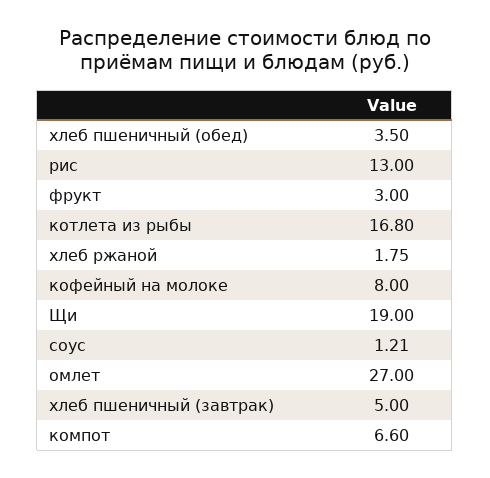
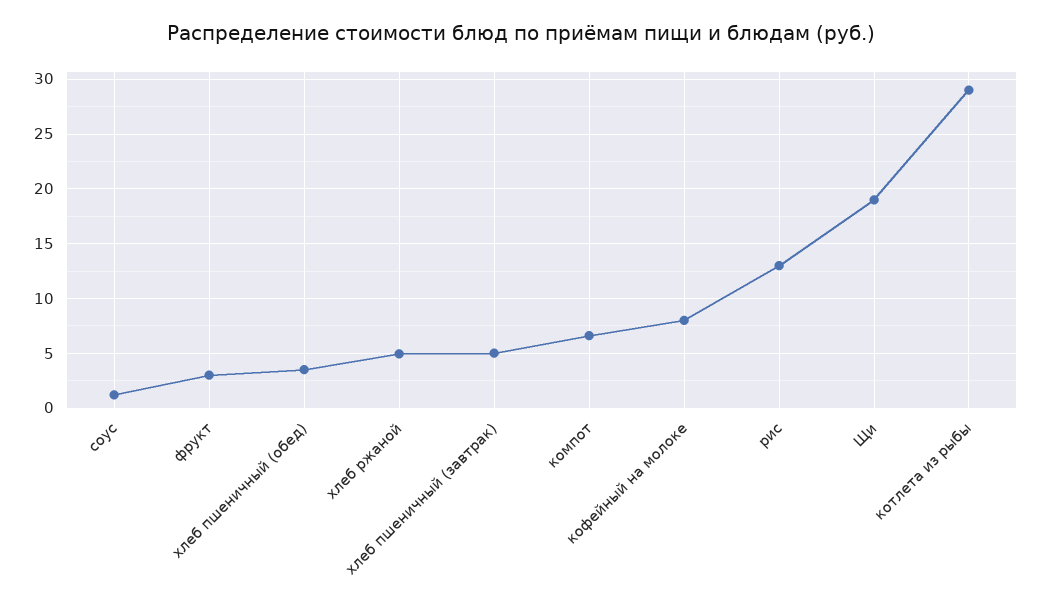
  {
    "хлеб пшеничный (обед)": 3.5,
    "рис": 13,
    "фрукт": 3,
-   "котлета из рыбы": 16.8,
+   "котлета из рыбы": 29,
-   "хлеб ржаной": 1.75,
+   "хлеб ржаной": 5,
    "кофейный на молоке": 8,
    "Щи": 19,
    "соус": 1.21,
-   "омлет": 27,
    "хлеб пшеничный (завтрак)": 5,
    "компот": 6.6
  }

